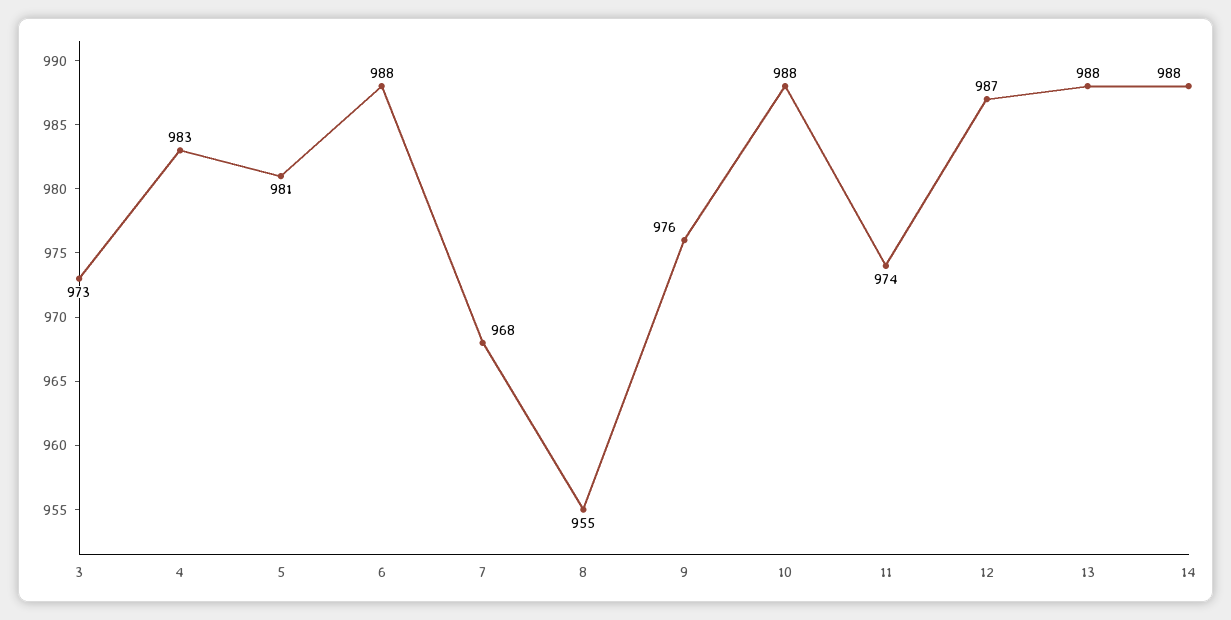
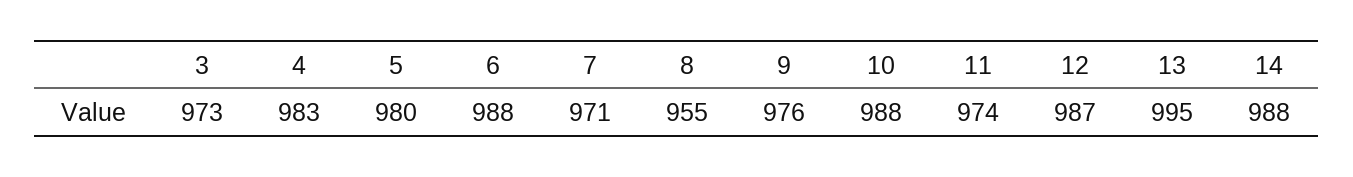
  {
    "3": 973,
    "4": 983,
-   "5": 981,
+   "5": 980,
    "6": 988,
-   "7": 968,
+   "7": 971,
    "8": 955,
    "9": 976,
    "10": 988,
    "11": 974,
    "12": 987,
-   "13": 988,
+   "13": 995,
    "14": 988
  }

